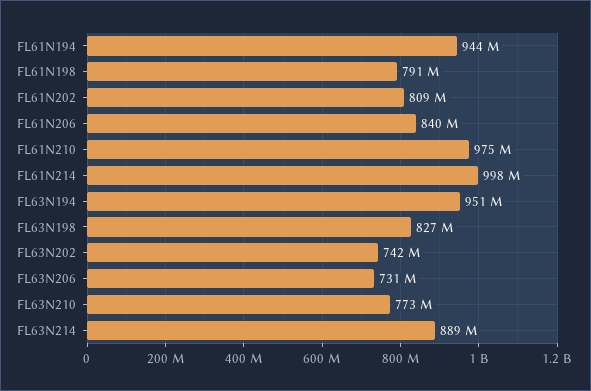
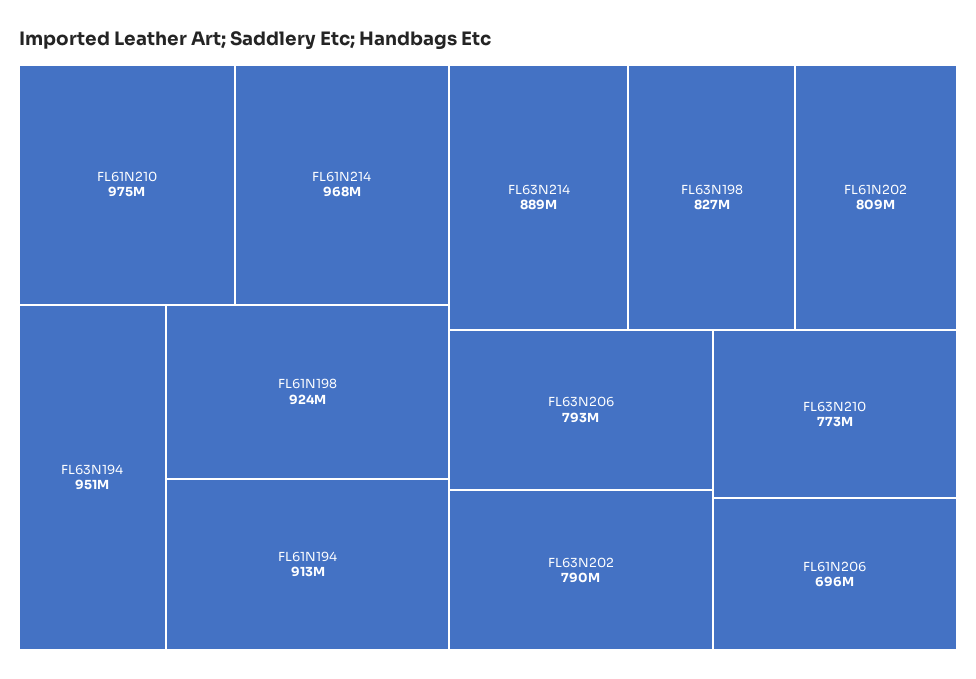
  {
-   "FL61N194": 944000000,
+   "FL61N194": 913000000,
-   "FL61N198": 791000000,
+   "FL61N198": 924000000,
    "FL61N202": 809000000,
-   "FL61N206": 840000000,
+   "FL61N206": 696000000,
    "FL61N210": 975000000,
-   "FL61N214": 998000000,
+   "FL61N214": 968000000,
    "FL63N194": 951000000,
    "FL63N198": 827000000,
-   "FL63N202": 742000000,
+   "FL63N202": 790000000,
-   "FL63N206": 731000000,
+   "FL63N206": 793000000,
    "FL63N210": 773000000,
    "FL63N214": 889000000
  }

